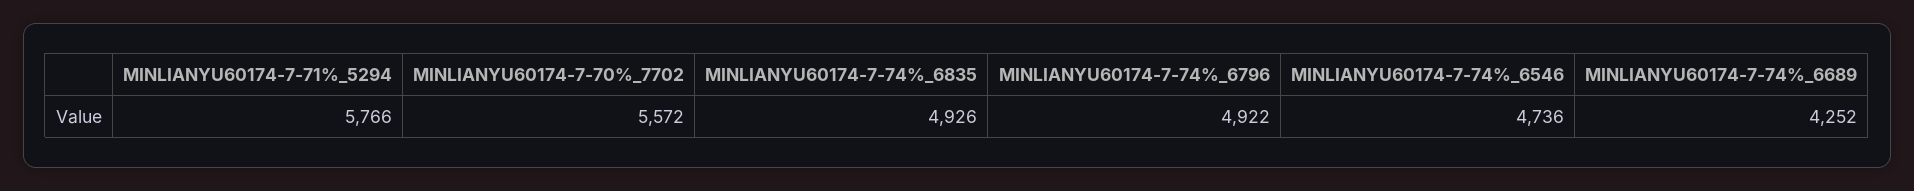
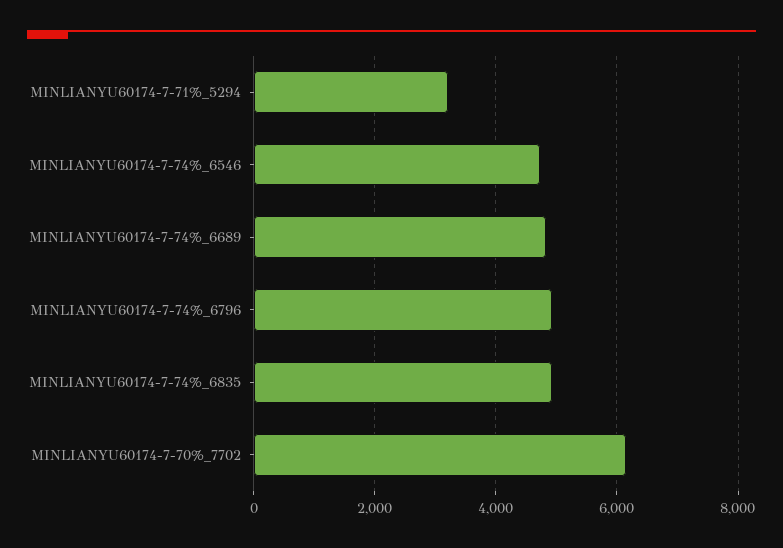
  {
-   "MINLIANYU60174-7-71%_5294": 5766,
+   "MINLIANYU60174-7-71%_5294": 3200,
-   "MINLIANYU60174-7-70%_7702": 5572,
+   "MINLIANYU60174-7-70%_7702": 6200,
    "MINLIANYU60174-7-74%_6835": 4926,
    "MINLIANYU60174-7-74%_6796": 4922,
    "MINLIANYU60174-7-74%_6546": 4736,
-   "MINLIANYU60174-7-74%_6689": 4252
+   "MINLIANYU60174-7-74%_6689": 4800
  }

